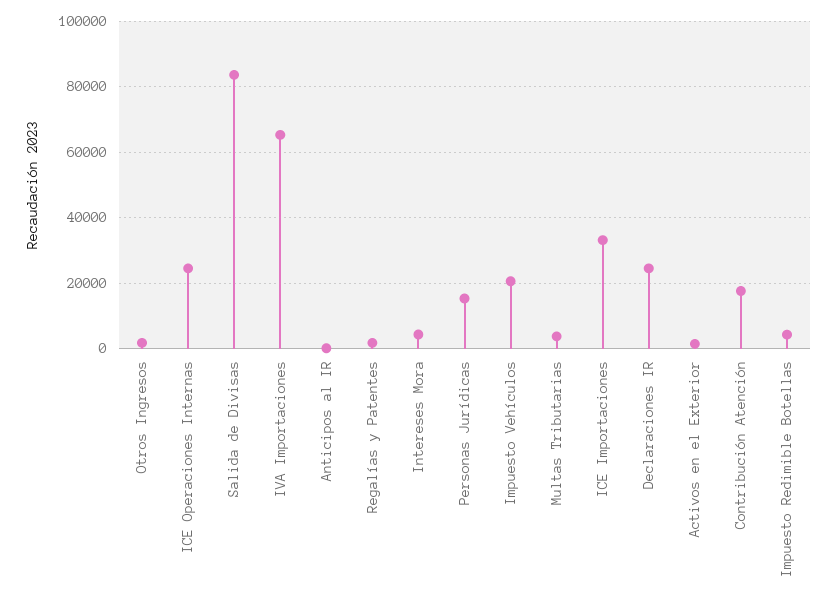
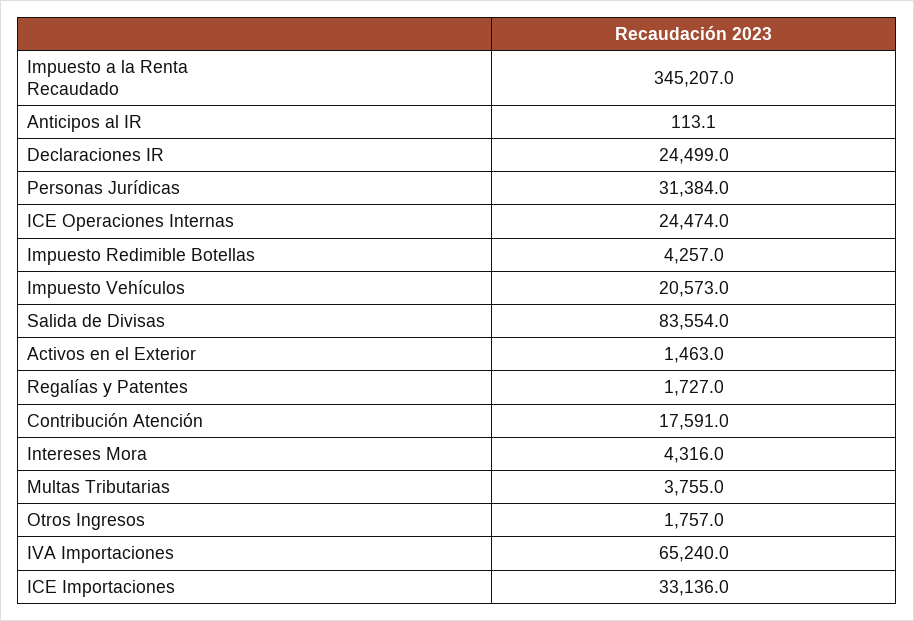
  {
    "Otros Ingresos": 1757,
    "ICE Operaciones Internas": 24474,
    "Salida de Divisas": 83554,
    "IVA Importaciones": 65240,
    "Anticipos al IR": 113.1,
    "Regalías y Patentes": 1727,
    "Intereses Mora": 4316,
-   "Personas Jurídicas": 16000,
+   "Personas Jurídicas": 31384,
    "Impuesto Vehículos": 20573,
    "Multas Tributarias": 3755,
    "ICE Importaciones": 33136,
    "Declaraciones IR": 24499,
    "Activos en el Exterior": 1463,
    "Contribución Atención": 17591,
-   "Impuesto Redimible Botellas": 4257
+   "Impuesto Redimible Botellas": 4257,
+   "Impuesto a la Renta Recaudado": 345207
  }

